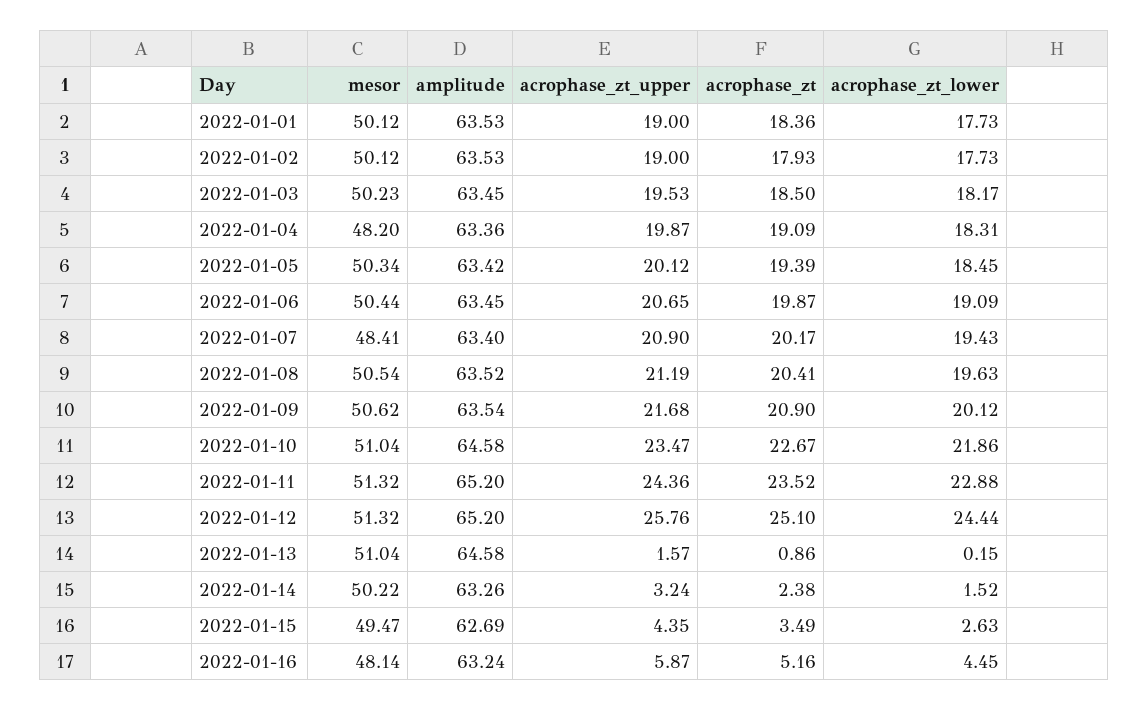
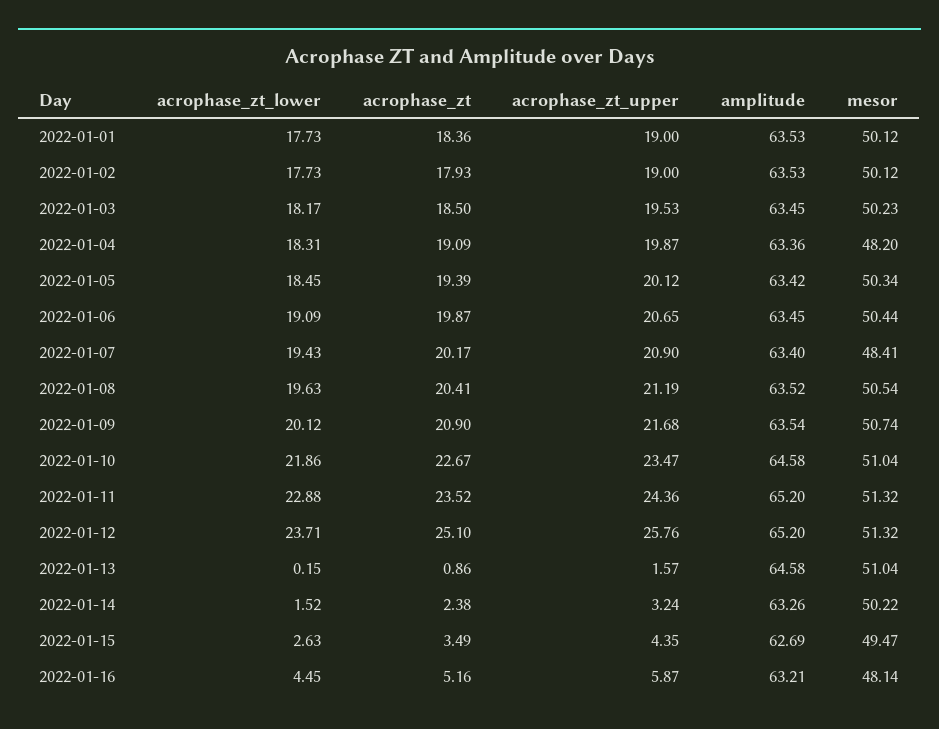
  {
    "mesor": {
      "2022-01-01": 50.12,
      "2022-01-02": 50.12,
      "2022-01-03": 50.23,
      "2022-01-04": 48.2,
      "2022-01-05": 50.34,
      "2022-01-06": 50.44,
      "2022-01-07": 48.41,
      "2022-01-08": 50.54,
-     "2022-01-09": 50.62,
+     "2022-01-09": 50.74,
      "2022-01-10": 51.04,
      "2022-01-11": 51.32,
      "2022-01-12": 51.32,
      "2022-01-13": 51.04,
      "2022-01-14": 50.22,
      "2022-01-15": 49.47,
      "2022-01-16": 48.14
    },
    "amplitude": {
      "2022-01-01": 63.53,
      "2022-01-02": 63.53,
      "2022-01-03": 63.45,
      "2022-01-04": 63.36,
      "2022-01-05": 63.42,
      "2022-01-06": 63.45,
      "2022-01-07": 63.4,
      "2022-01-08": 63.52,
      "2022-01-09": 63.54,
      "2022-01-10": 64.58,
      "2022-01-11": 65.2,
      "2022-01-12": 65.2,
      "2022-01-13": 64.58,
      "2022-01-14": 63.26,
      "2022-01-15": 62.69,
-     "2022-01-16": 63.24
+     "2022-01-16": 63.21
    },
    "acrophase_zt_upper": {
      "2022-01-01": 19,
      "2022-01-02": 19,
      "2022-01-03": 19.53,
      "2022-01-04": 19.87,
      "2022-01-05": 20.12,
      "2022-01-06": 20.65,
      "2022-01-07": 20.9,
      "2022-01-08": 21.19,
      "2022-01-09": 21.68,
      "2022-01-10": 23.47,
      "2022-01-11": 24.36,
      "2022-01-12": 25.76,
      "2022-01-13": 1.57,
      "2022-01-14": 3.24,
      "2022-01-15": 4.35,
      "2022-01-16": 5.87
    },
    "acrophase_zt": {
      "2022-01-01": 18.36,
      "2022-01-02": 17.93,
      "2022-01-03": 18.5,
      "2022-01-04": 19.09,
      "2022-01-05": 19.39,
      "2022-01-06": 19.87,
      "2022-01-07": 20.17,
      "2022-01-08": 20.41,
      "2022-01-09": 20.9,
      "2022-01-10": 22.67,
      "2022-01-11": 23.52,
      "2022-01-12": 25.1,
      "2022-01-13": 0.86,
      "2022-01-14": 2.38,
      "2022-01-15": 3.49,
      "2022-01-16": 5.16
    },
    "acrophase_zt_lower": {
      "2022-01-01": 17.73,
      "2022-01-02": 17.73,
      "2022-01-03": 18.17,
      "2022-01-04": 18.31,
      "2022-01-05": 18.45,
      "2022-01-06": 19.09,
      "2022-01-07": 19.43,
      "2022-01-08": 19.63,
      "2022-01-09": 20.12,
      "2022-01-10": 21.86,
      "2022-01-11": 22.88,
-     "2022-01-12": 24.44,
+     "2022-01-12": 23.71,
      "2022-01-13": 0.15,
      "2022-01-14": 1.52,
      "2022-01-15": 2.63,
      "2022-01-16": 4.45
    }
  }

